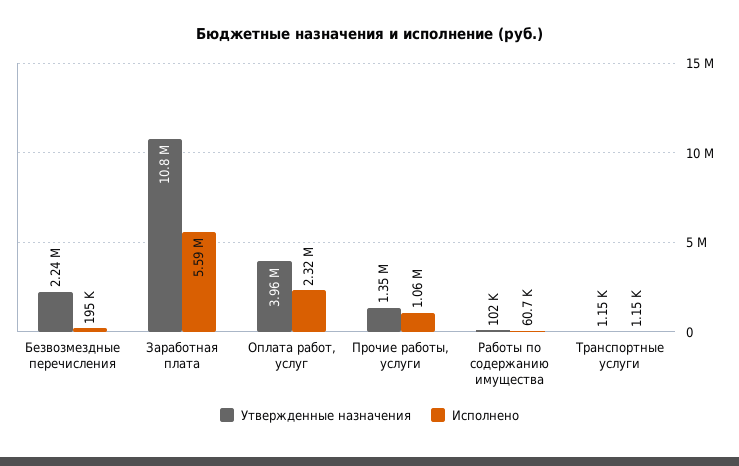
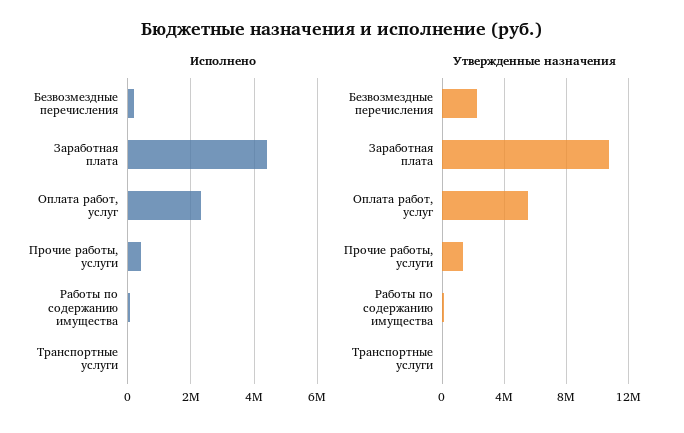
  {
    "Утвержденные назначения": {
      "Безвозмездные перечисления": 2240000,
      "Заработная плата": 10800000,
-     "Оплата работ, услуг": 3960000,
+     "Оплата работ, услуг": 5500000,
      "Прочие работы, услуги": 1350000,
      "Работы по содержанию имущества": 102000,
      "Транспортные услуги": 1150
    },
    "Исполнено": {
      "Безвозмездные перечисления": 195000,
-     "Заработная плата": 5590000,
+     "Заработная плата": 4400000,
      "Оплата работ, услуг": 2320000,
-     "Прочие работы, услуги": 1060000,
+     "Прочие работы, услуги": 400000,
      "Работы по содержанию имущества": 60700,
      "Транспортные услуги": 1150
    }
  }

